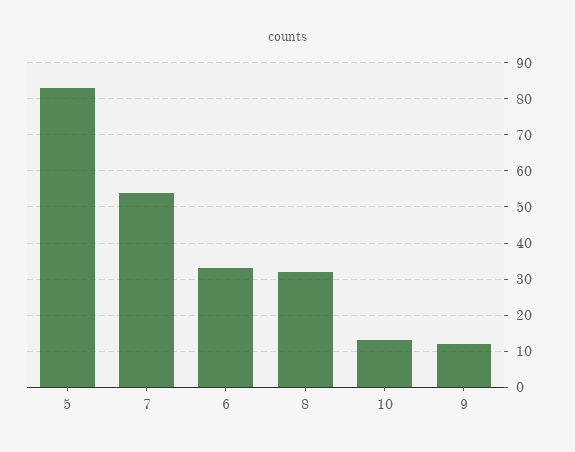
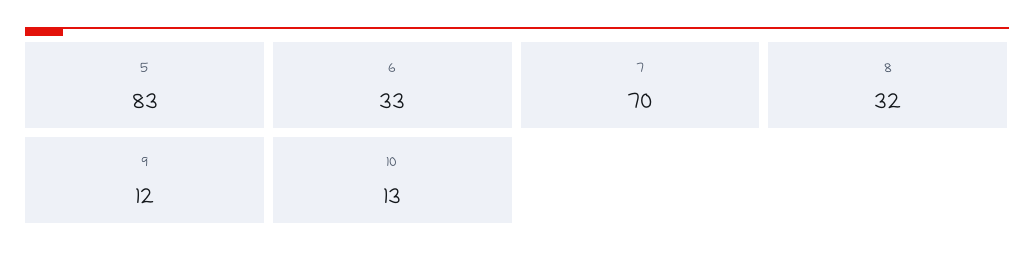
  {
    "5": 83,
-   "7": 55,
+   "7": 70,
    "6": 33,
    "8": 32,
    "10": 13,
    "9": 12
  }

